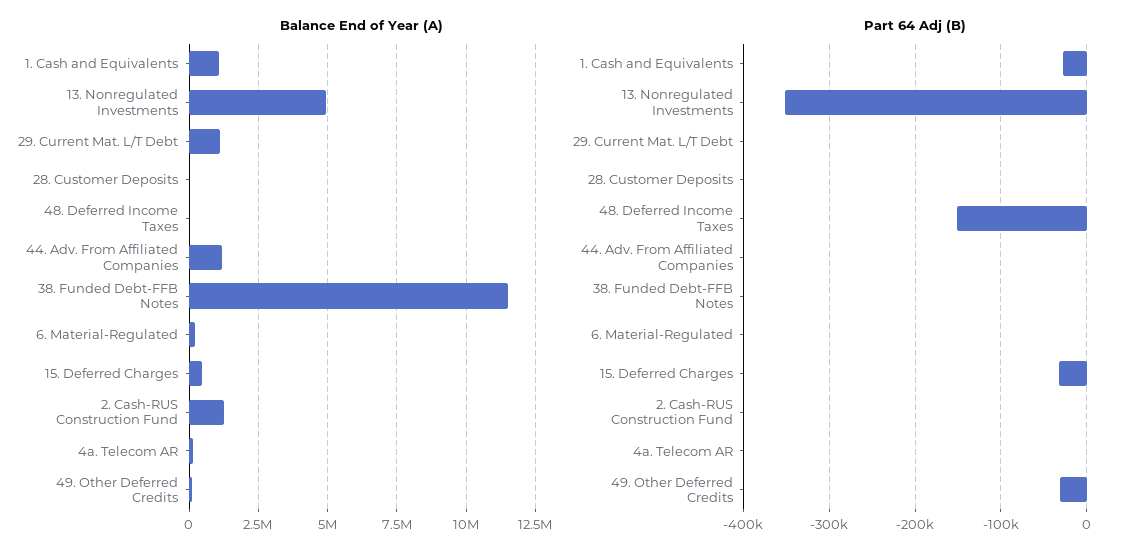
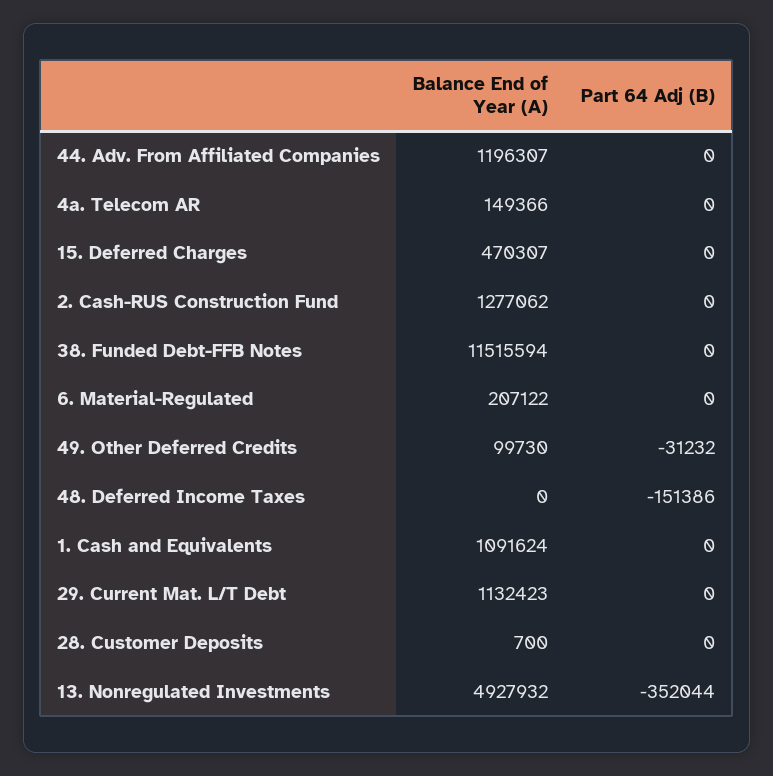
  {
    "Balance End of Year (A)": {
      "1. Cash and Equivalents": 1091624,
      "13. Nonregulated Investments": 4927932,
      "29. Current Mat. L/T Debt": 1132423,
      "28. Customer Deposits": 700,
      "48. Deferred Income Taxes": 0,
      "44. Adv. From Affiliated Companies": 1196307,
      "38. Funded Debt-FFB Notes": 11515594,
      "6. Material-Regulated": 207122,
      "15. Deferred Charges": 470307,
      "2. Cash-RUS Construction Fund": 1277062,
      "4a. Telecom AR": 149366,
      "49. Other Deferred Credits": 99730
    },
    "Part 64 Adj (B)": {
-     "1. Cash and Equivalents": -30000,
+     "1. Cash and Equivalents": 0,
      "13. Nonregulated Investments": -352044,
      "29. Current Mat. L/T Debt": 0,
      "28. Customer Deposits": 0,
      "48. Deferred Income Taxes": -151386,
      "44. Adv. From Affiliated Companies": 0,
      "38. Funded Debt-FFB Notes": 0,
      "6. Material-Regulated": 0,
-     "15. Deferred Charges": -30000,
+     "15. Deferred Charges": 0,
      "2. Cash-RUS Construction Fund": 0,
      "4a. Telecom AR": 0,
      "49. Other Deferred Credits": -31232
    }
  }

